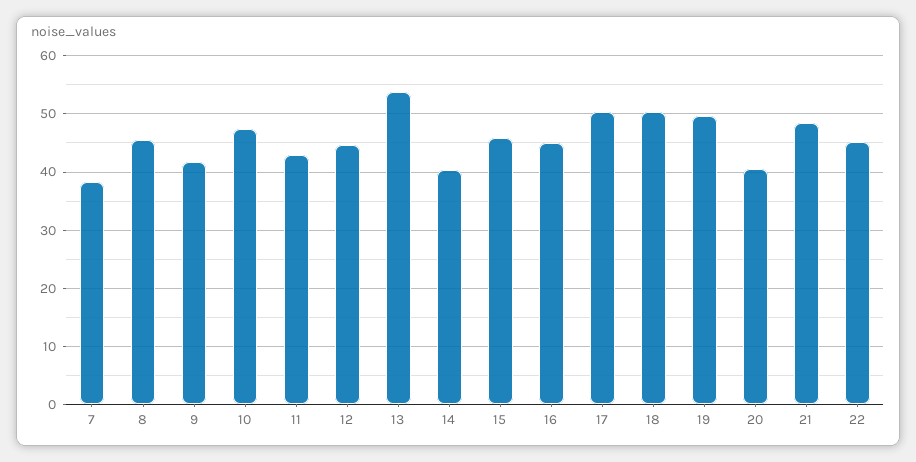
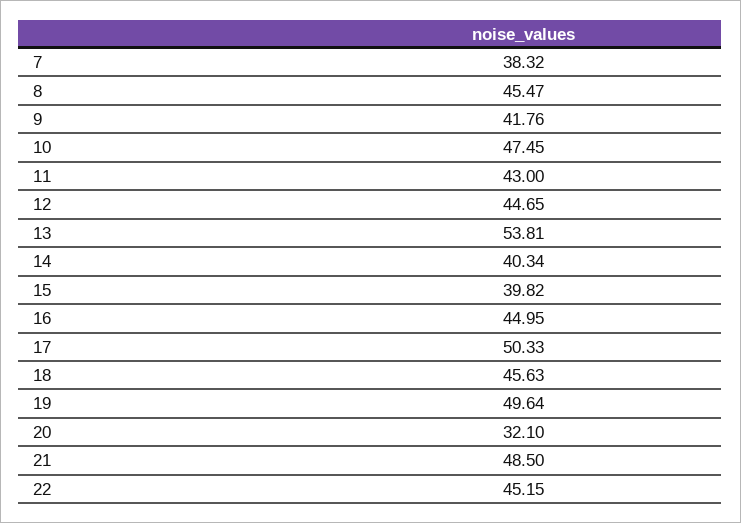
  {
    "7": 38.32,
    "8": 45.47,
    "9": 41.76,
    "10": 47.45,
    "11": 43,
    "12": 44.65,
    "13": 53.81,
    "14": 40.34,
-   "15": 46,
+   "15": 39.82,
    "16": 44.95,
    "17": 50.33,
-   "18": 50,
+   "18": 45.63,
    "19": 49.64,
-   "20": 40,
+   "20": 32.1,
    "21": 48.5,
    "22": 45.15
  }

